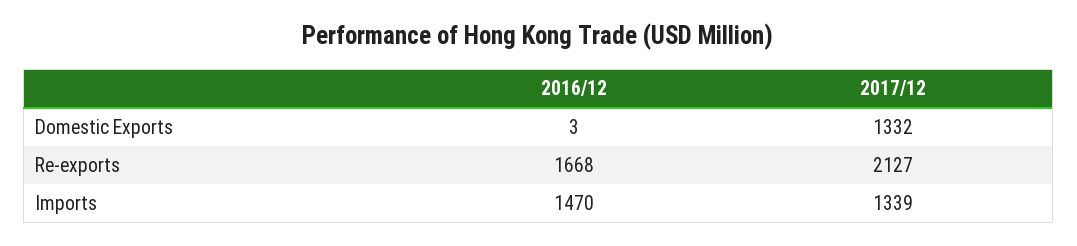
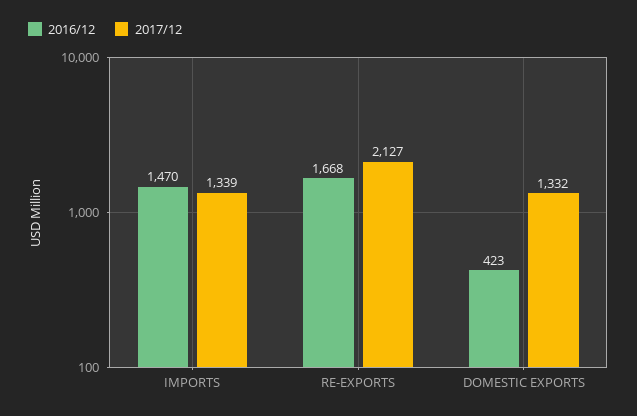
  {
    "2016/12": {
-     "Domestic Exports": 3,
+     "Domestic Exports": 423,
      "Re-exports": 1668,
      "Imports": 1470
    },
    "2017/12": {
      "Domestic Exports": 1332,
      "Re-exports": 2127,
      "Imports": 1339
    }
  }

